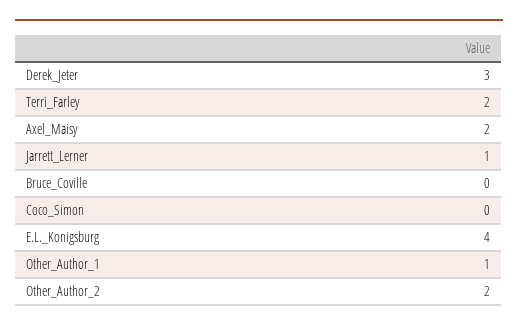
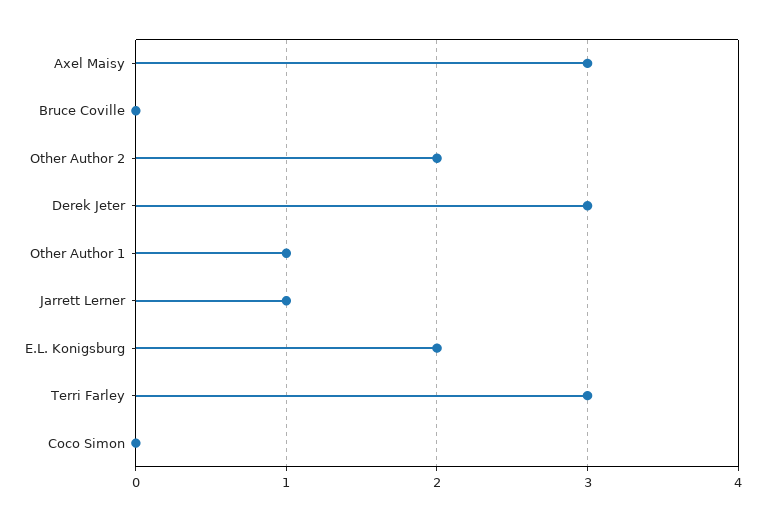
  {
    "Derek_Jeter": 3,
-   "Terri_Farley": 2,
+   "Terri_Farley": 3,
-   "Axel_Maisy": 2,
+   "Axel_Maisy": 3,
    "Jarrett_Lerner": 1,
    "Bruce_Coville": 0,
    "Coco_Simon": 0,
-   "E.L._Konigsburg": 4,
+   "E.L._Konigsburg": 2,
    "Other_Author_1": 1,
    "Other_Author_2": 2
  }

